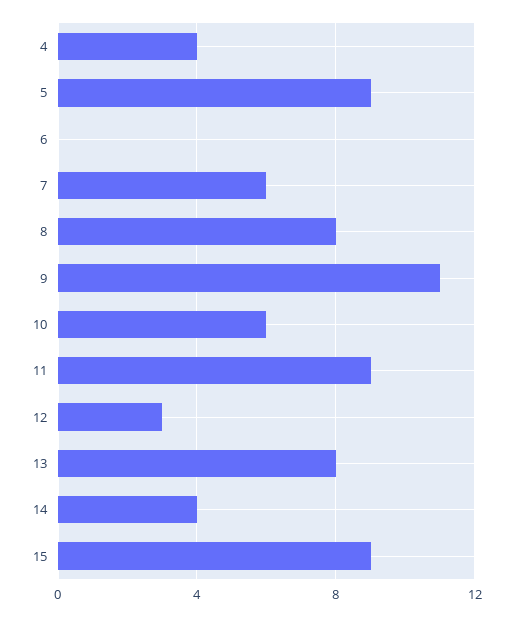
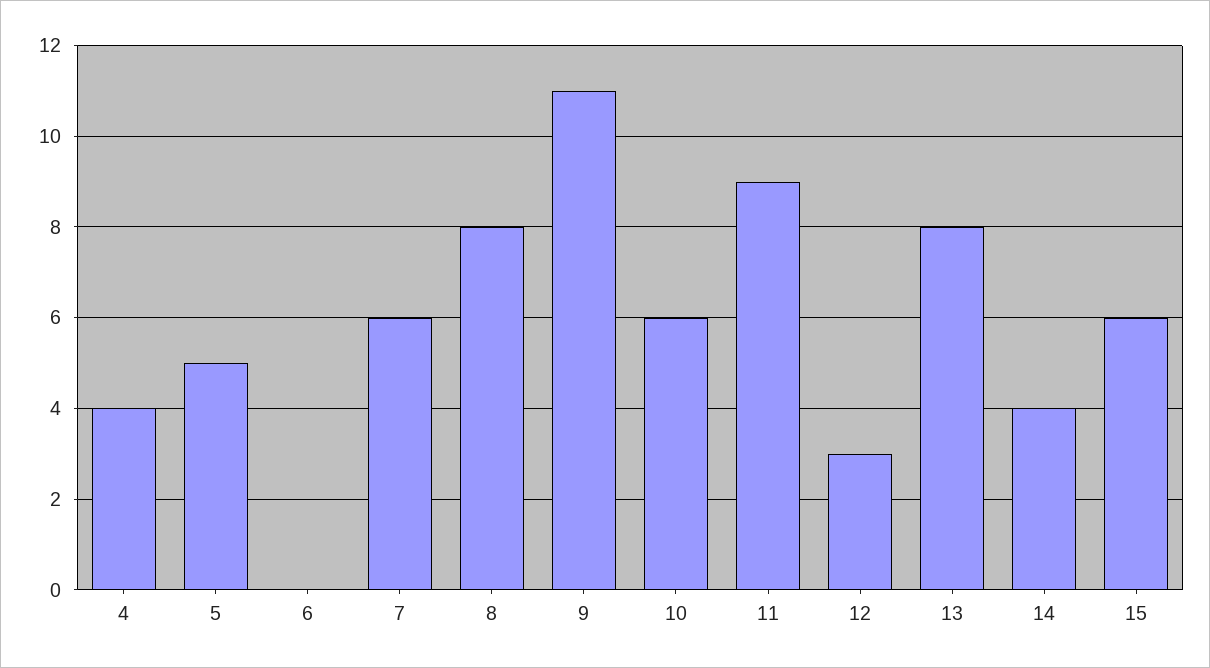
  {
    "4": 4,
-   "5": 9,
+   "5": 5,
    "6": 0,
    "7": 6,
    "8": 8,
    "9": 11,
    "10": 6,
    "11": 9,
    "12": 3,
    "13": 8,
    "14": 4,
-   "15": 9
+   "15": 6
  }

